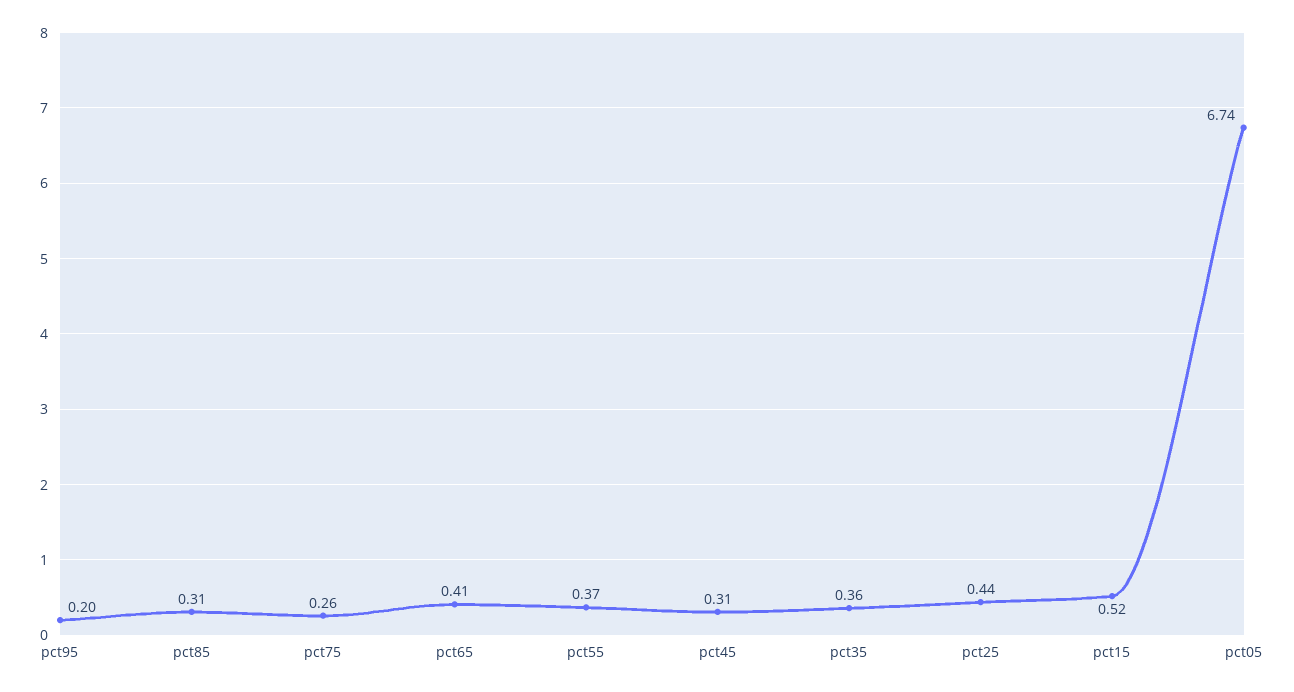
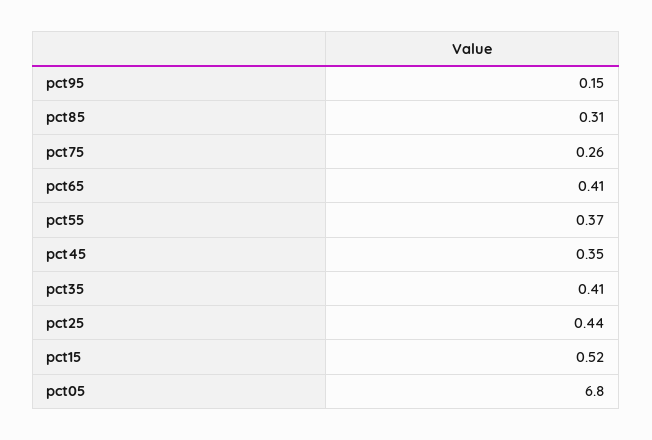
  {
-   "pct95": 0.2,
+   "pct95": 0.15,
    "pct85": 0.31,
    "pct75": 0.26,
    "pct65": 0.41,
    "pct55": 0.37,
-   "pct45": 0.31,
+   "pct45": 0.35,
-   "pct35": 0.36,
+   "pct35": 0.41,
    "pct25": 0.44,
    "pct15": 0.52,
-   "pct05": 6.74
+   "pct05": 6.8
  }

